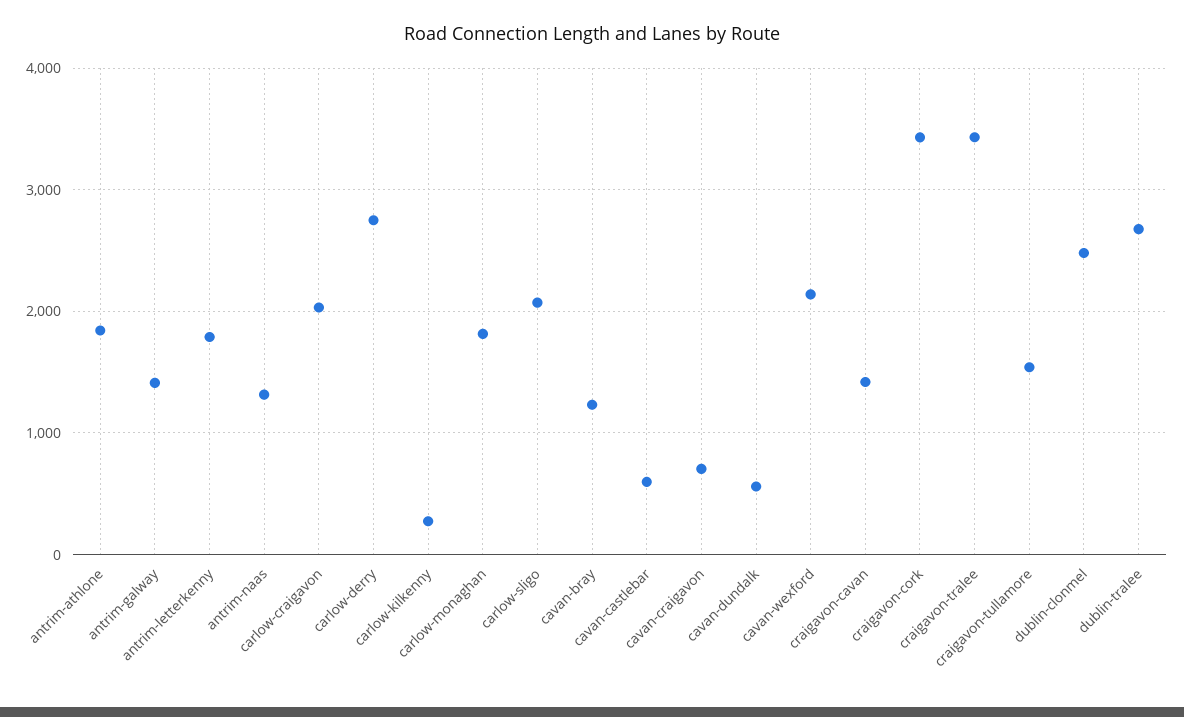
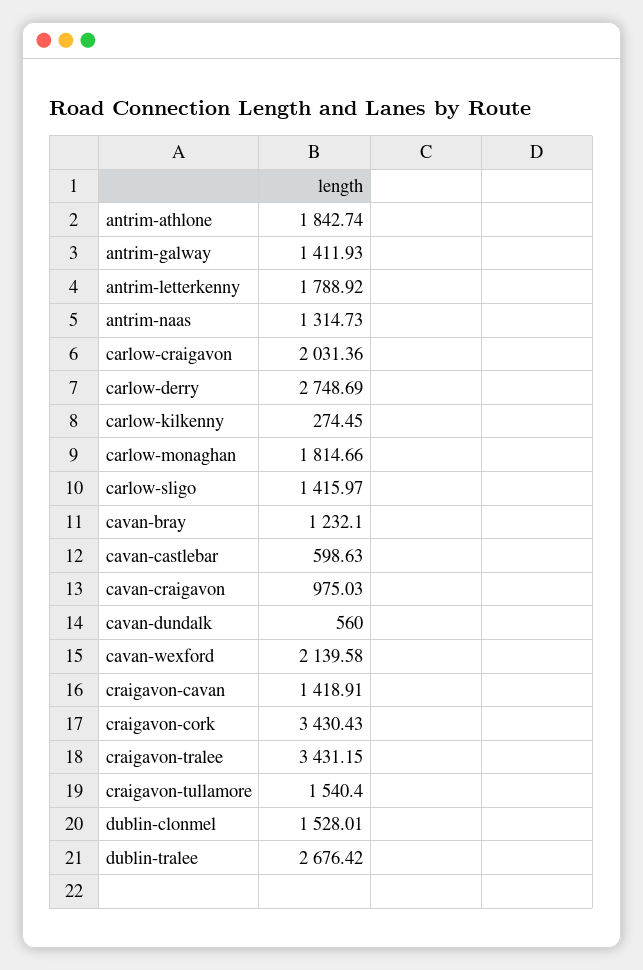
  {
    "antrim-athlone": 1842.74,
    "antrim-galway": 1411.93,
    "antrim-letterkenny": 1788.92,
    "antrim-naas": 1314.73,
    "carlow-craigavon": 2031.36,
    "carlow-derry": 2748.69,
    "carlow-kilkenny": 274.45,
    "carlow-monaghan": 1814.66,
-   "carlow-sligo": 2100,
+   "carlow-sligo": 1415.97,
    "cavan-bray": 1232.1,
    "cavan-castlebar": 598.63,
-   "cavan-craigavon": 700,
+   "cavan-craigavon": 975.03,
    "cavan-dundalk": 560,
    "cavan-wexford": 2139.58,
    "craigavon-cavan": 1418.91,
    "craigavon-cork": 3430.43,
    "craigavon-tralee": 3431.15,
    "craigavon-tullamore": 1540.4,
-   "dublin-clonmel": 2500,
+   "dublin-clonmel": 1528.01,
    "dublin-tralee": 2676.42
  }

